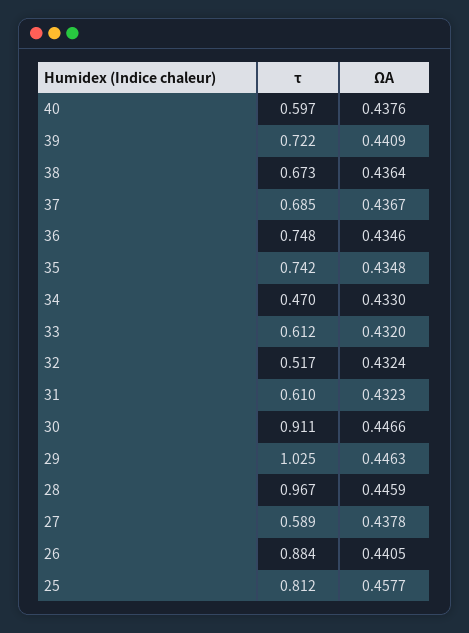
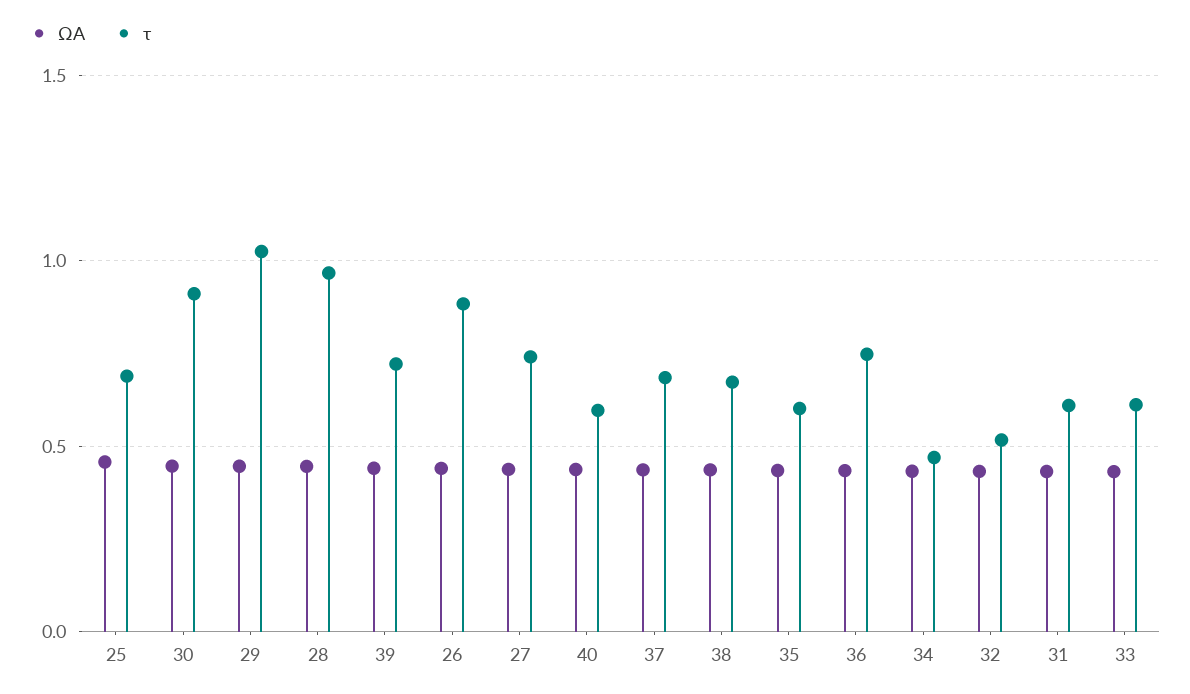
  {
    "τ": {
      "40": 0.597,
      "39": 0.722,
      "38": 0.673,
      "37": 0.685,
      "36": 0.748,
-     "35": 0.742,
+     "35": 0.6,
      "34": 0.47,
      "33": 0.612,
      "32": 0.517,
      "31": 0.61,
      "30": 0.911,
      "29": 1.025,
      "28": 0.967,
-     "27": 0.589,
+     "27": 0.75,
      "26": 0.884,
-     "25": 0.812
+     "25": 0.7
    },
    "ΩA": {
      "40": 0.4376,
      "39": 0.4409,
      "38": 0.4364,
      "37": 0.4367,
      "36": 0.4346,
      "35": 0.4348,
      "34": 0.433,
      "33": 0.432,
      "32": 0.4324,
      "31": 0.4323,
      "30": 0.4466,
      "29": 0.4463,
      "28": 0.4459,
      "27": 0.4378,
      "26": 0.4405,
      "25": 0.4577
    }
  }

